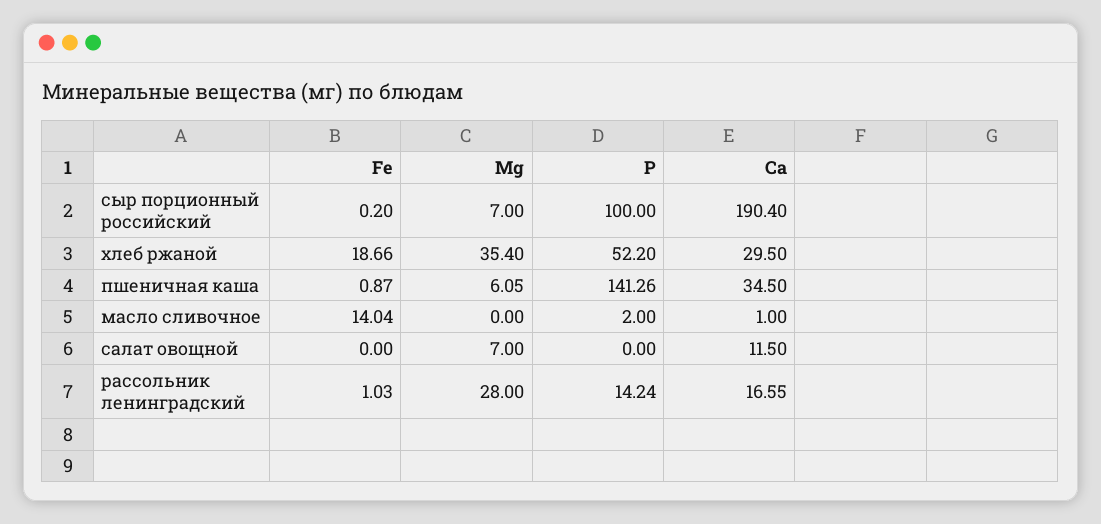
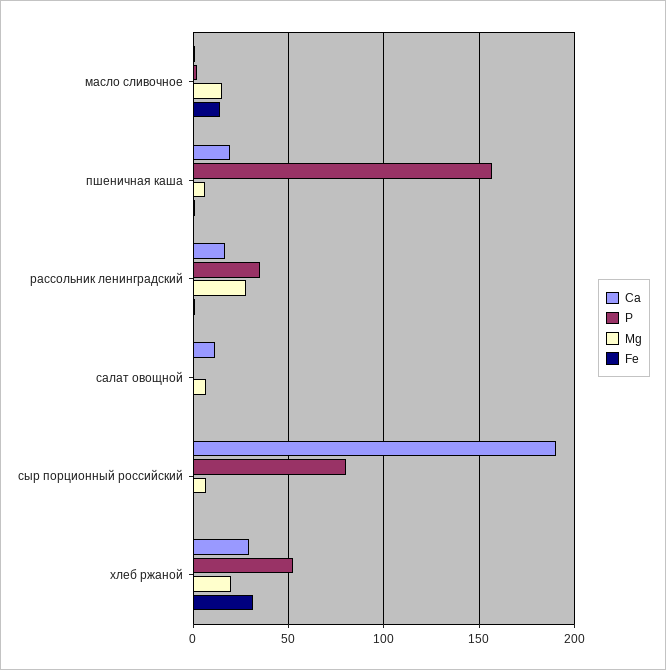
  {
    "Fe": {
      "сыр порционный российский": 0.2,
-     "хлеб ржаной": 18.66,
+     "хлеб ржаной": 30,
      "пшеничная каша": 0.87,
      "масло сливочное": 14.04,
      "салат овощной": 0,
      "рассольник ленинградский": 1.03
    },
    "Mg": {
      "сыр порционный российский": 7,
-     "хлеб ржаной": 35.4,
+     "хлеб ржаной": 20,
      "пшеничная каша": 6.05,
-     "масло сливочное": 0,
+     "масло сливочное": 15,
      "салат овощной": 7,
      "рассольник ленинградский": 28
    },
    "Р": {
-     "сыр порционный российский": 100,
+     "сыр порционный российский": 80,
      "хлеб ржаной": 52.2,
-     "пшеничная каша": 141.26,
+     "пшеничная каша": 155,
      "масло сливочное": 2,
      "салат овощной": 0,
-     "рассольник ленинградский": 14.24
+     "рассольник ленинградский": 35
    },
    "Са": {
      "сыр порционный российский": 190.4,
      "хлеб ржаной": 29.5,
-     "пшеничная каша": 34.5,
+     "пшеничная каша": 20,
      "масло сливочное": 1,
      "салат овощной": 11.5,
      "рассольник ленинградский": 16.55
    }
  }

